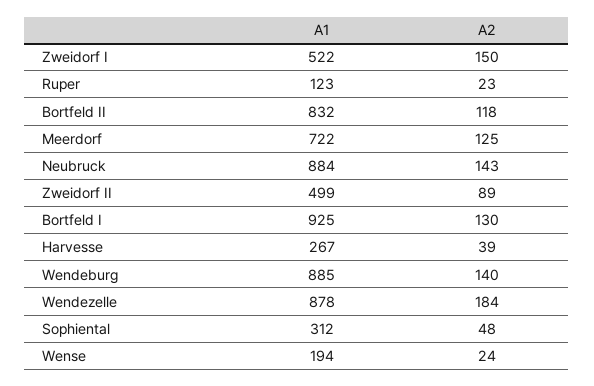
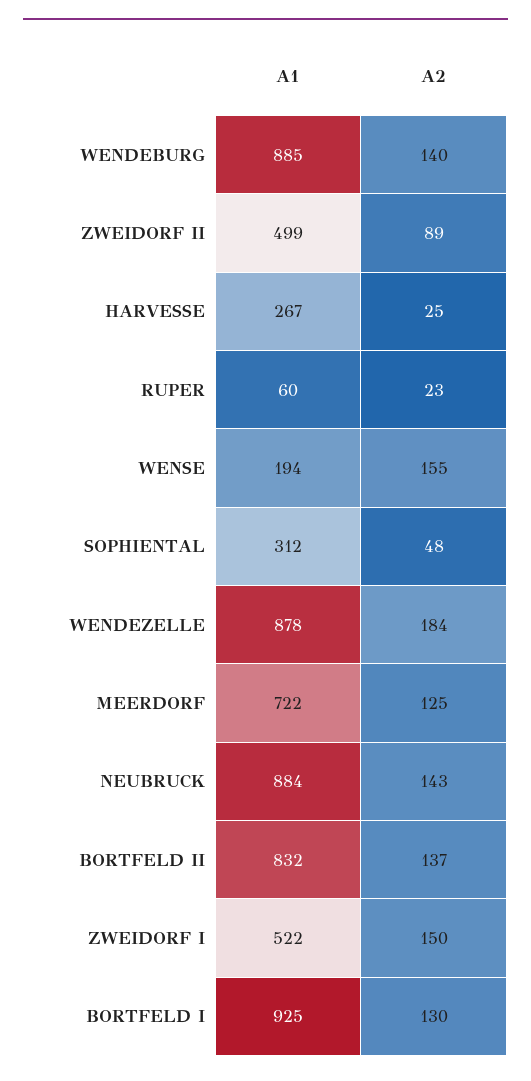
  {
    "A1": {
      "Zweidorf I": 522,
-     "Ruper": 123,
+     "Ruper": 60,
      "Bortfeld II": 832,
      "Meerdorf": 722,
      "Neubruck": 884,
      "Zweidorf II": 499,
      "Bortfeld I": 925,
      "Harvesse": 267,
      "Wendeburg": 885,
      "Wendezelle": 878,
      "Sophiental": 312,
      "Wense": 194
    },
    "A2": {
      "Zweidorf I": 150,
      "Ruper": 23,
-     "Bortfeld II": 118,
+     "Bortfeld II": 137,
      "Meerdorf": 125,
      "Neubruck": 143,
      "Zweidorf II": 89,
      "Bortfeld I": 130,
-     "Harvesse": 39,
+     "Harvesse": 25,
      "Wendeburg": 140,
      "Wendezelle": 184,
      "Sophiental": 48,
-     "Wense": 24
+     "Wense": 155
    }
  }

